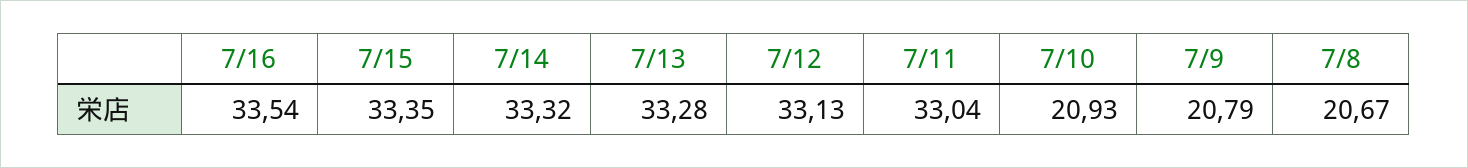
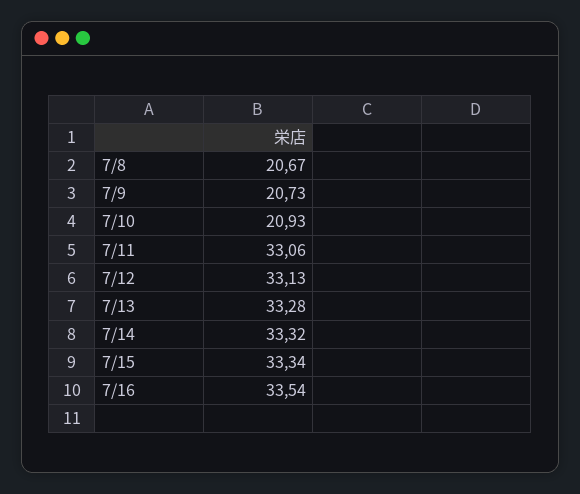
  {
    "7/16": 33.54,
-   "7/15": 33.35,
+   "7/15": 33.34,
    "7/14": 33.32,
    "7/13": 33.28,
    "7/12": 33.13,
-   "7/11": 33.04,
+   "7/11": 33.06,
    "7/10": 20.93,
-   "7/9": 20.79,
+   "7/9": 20.73,
    "7/8": 20.67
  }

